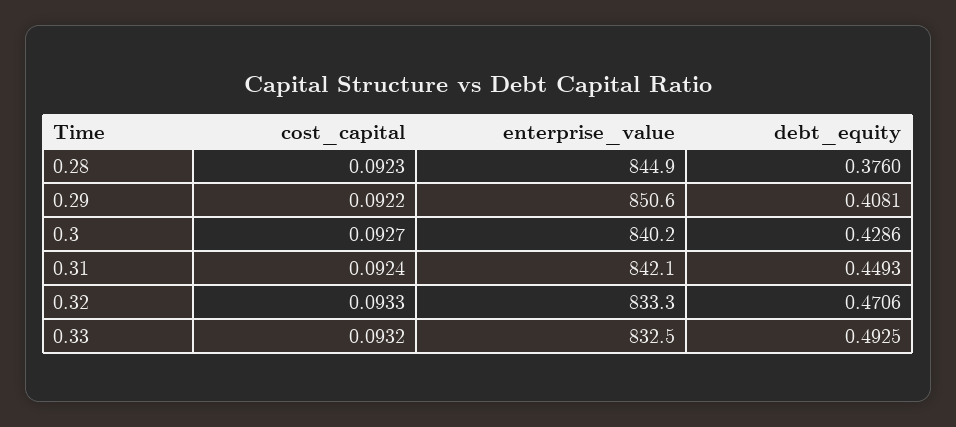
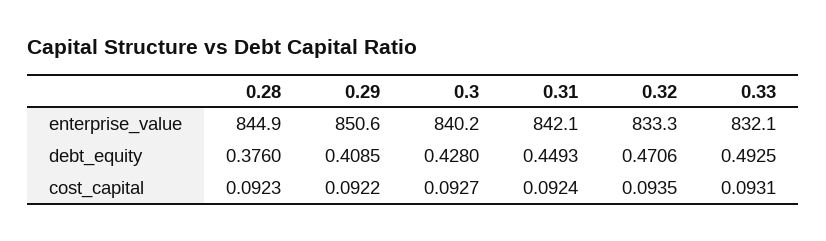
  {
    "cost_capital": {
      "0.28": 0.0923,
      "0.29": 0.0922,
      "0.3": 0.0927,
      "0.31": 0.0924,
-     "0.32": 0.0933,
+     "0.32": 0.0935,
-     "0.33": 0.0932
+     "0.33": 0.0931
    },
    "enterprise_value": {
      "0.28": 844.9,
      "0.29": 850.6,
      "0.3": 840.2,
      "0.31": 842.1,
      "0.32": 833.3,
-     "0.33": 832.5
+     "0.33": 832.1
    },
    "debt_equity": {
      "0.28": 0.376,
-     "0.29": 0.4081,
+     "0.29": 0.4085,
-     "0.3": 0.4286,
+     "0.3": 0.428,
      "0.31": 0.4493,
      "0.32": 0.4706,
      "0.33": 0.4925
    }
  }

